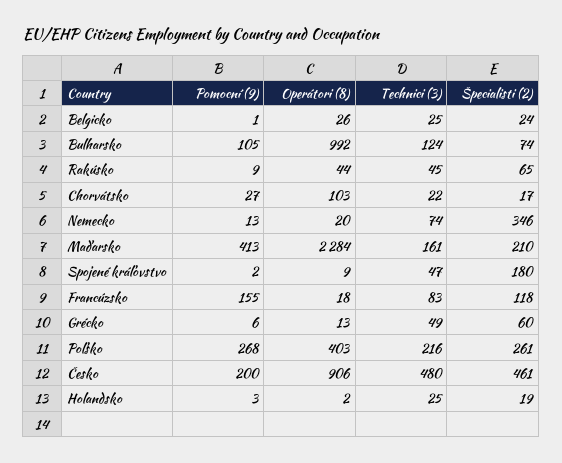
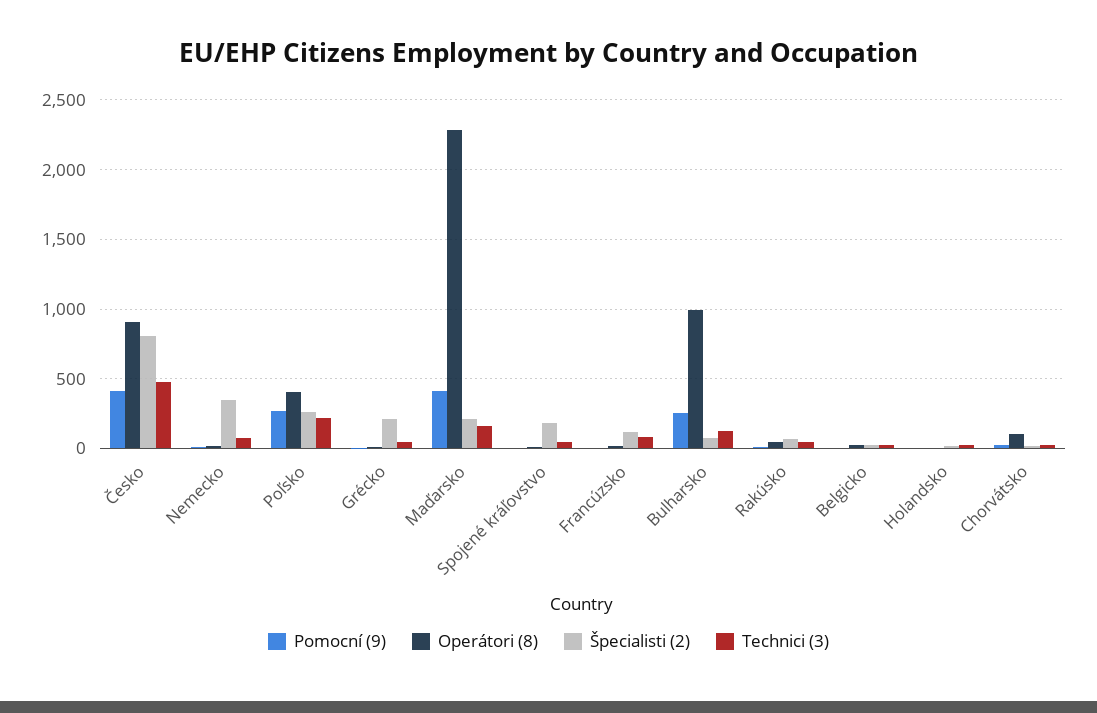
  {
    "Pomocní (9)": {
      "Belgicko": 1,
-     "Bulharsko": 105,
+     "Bulharsko": 250,
      "Rakúsko": 9,
      "Chorvátsko": 27,
      "Nemecko": 13,
      "Maďarsko": 413,
      "Spojené kráľovstvo": 2,
-     "Francúzsko": 155,
+     "Francúzsko": 0,
      "Grécko": 6,
      "Poľsko": 268,
-     "Česko": 200,
+     "Česko": 400,
      "Holandsko": 3
    },
    "Operátori (8)": {
      "Belgicko": 26,
      "Bulharsko": 992,
      "Rakúsko": 44,
      "Chorvátsko": 103,
      "Nemecko": 20,
      "Maďarsko": 2284,
      "Spojené kráľovstvo": 9,
      "Francúzsko": 18,
      "Grécko": 13,
      "Poľsko": 403,
      "Česko": 906,
      "Holandsko": 2
    },
    "Technici (3)": {
      "Belgicko": 25,
      "Bulharsko": 124,
      "Rakúsko": 45,
      "Chorvátsko": 22,
      "Nemecko": 74,
      "Maďarsko": 161,
      "Spojené kráľovstvo": 47,
      "Francúzsko": 83,
      "Grécko": 49,
      "Poľsko": 216,
      "Česko": 480,
      "Holandsko": 25
    },
    "Špecialisti (2)": {
      "Belgicko": 24,
      "Bulharsko": 74,
      "Rakúsko": 65,
      "Chorvátsko": 17,
      "Nemecko": 346,
      "Maďarsko": 210,
      "Spojené kráľovstvo": 180,
      "Francúzsko": 118,
-     "Grécko": 60,
+     "Grécko": 200,
      "Poľsko": 261,
-     "Česko": 461,
+     "Česko": 800,
      "Holandsko": 19
    }
  }

